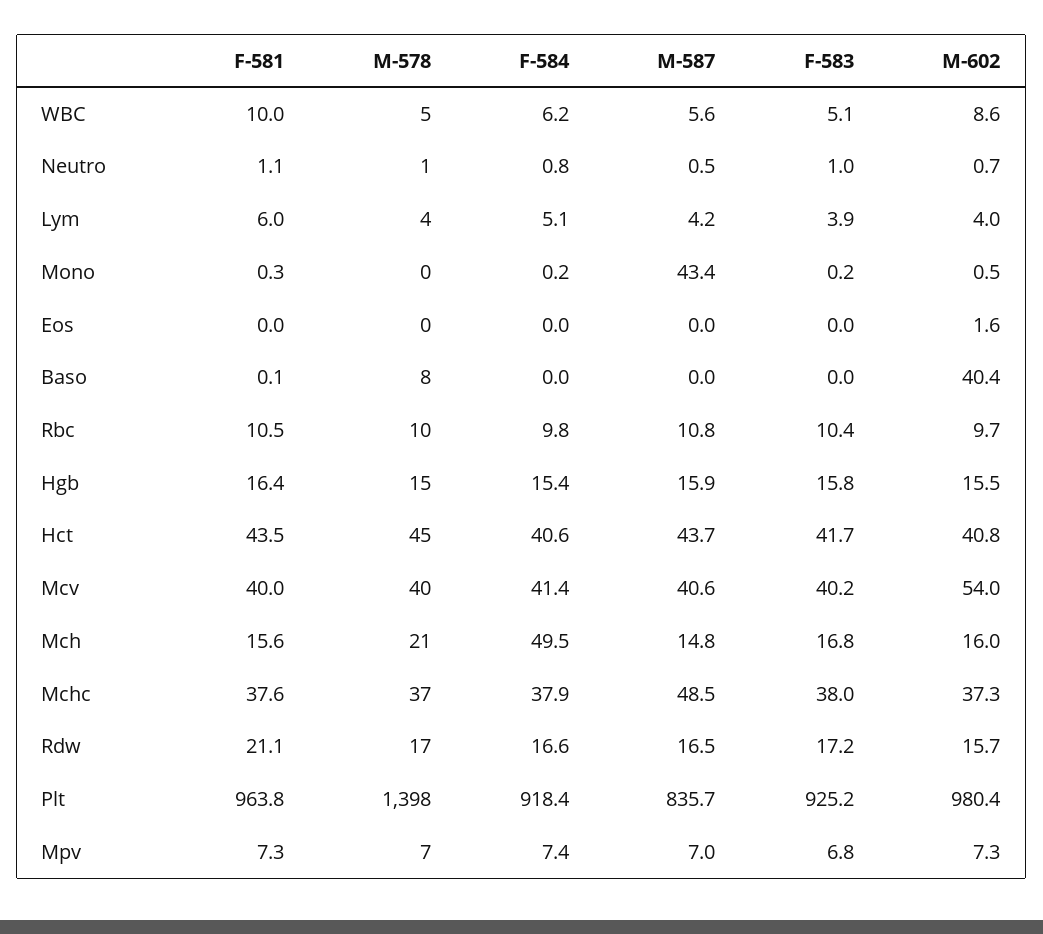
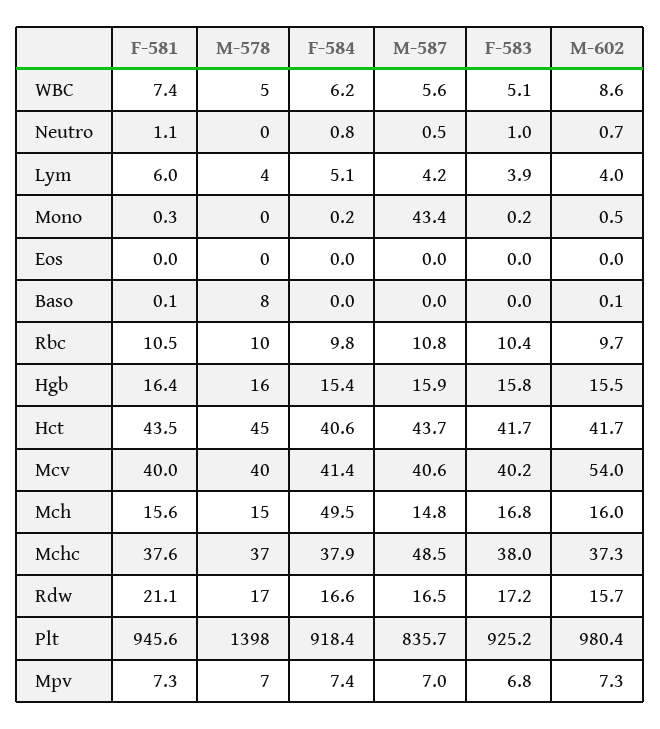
  {
    "F-581": {
-     "WBC": 10,
+     "WBC": 7.4,
      "Neutro": 1.1,
      "Lym": 6,
      "Mono": 0.3,
      "Eos": 0,
      "Baso": 0.1,
      "Rbc": 10.5,
      "Hgb": 16.4,
      "Hct": 43.5,
      "Mcv": 40,
      "Mch": 15.6,
      "Mchc": 37.6,
      "Rdw": 21.1,
-     "Plt": 963.8,
+     "Plt": 945.6,
      "Mpv": 7.3
    },
    "M-578": {
      "WBC": 5,
-     "Neutro": 1,
+     "Neutro": 0,
      "Lym": 4,
      "Mono": 0,
      "Eos": 0,
      "Baso": 8,
      "Rbc": 10,
-     "Hgb": 15,
+     "Hgb": 16,
      "Hct": 45,
      "Mcv": 40,
-     "Mch": 21,
+     "Mch": 15,
      "Mchc": 37,
      "Rdw": 17,
      "Plt": 1398,
      "Mpv": 7
    },
    "F-584": {
      "WBC": 6.2,
      "Neutro": 0.8,
      "Lym": 5.1,
      "Mono": 0.2,
      "Eos": 0,
      "Baso": 0,
      "Rbc": 9.8,
      "Hgb": 15.4,
      "Hct": 40.6,
      "Mcv": 41.4,
      "Mch": 49.5,
      "Mchc": 37.9,
      "Rdw": 16.6,
      "Plt": 918.4,
      "Mpv": 7.4
    },
    "M-587": {
      "WBC": 5.6,
      "Neutro": 0.5,
      "Lym": 4.2,
      "Mono": 43.4,
      "Eos": 0,
      "Baso": 0,
      "Rbc": 10.8,
      "Hgb": 15.9,
      "Hct": 43.7,
      "Mcv": 40.6,
      "Mch": 14.8,
      "Mchc": 48.5,
      "Rdw": 16.5,
      "Plt": 835.7,
      "Mpv": 7
    },
    "F-583": {
      "WBC": 5.1,
      "Neutro": 1,
      "Lym": 3.9,
      "Mono": 0.2,
      "Eos": 0,
      "Baso": 0,
      "Rbc": 10.4,
      "Hgb": 15.8,
      "Hct": 41.7,
      "Mcv": 40.2,
      "Mch": 16.8,
      "Mchc": 38,
      "Rdw": 17.2,
      "Plt": 925.2,
      "Mpv": 6.8
    },
    "M-602": {
      "WBC": 8.6,
      "Neutro": 0.7,
      "Lym": 4,
      "Mono": 0.5,
-     "Eos": 1.6,
+     "Eos": 0,
-     "Baso": 40.4,
+     "Baso": 0.1,
      "Rbc": 9.7,
      "Hgb": 15.5,
-     "Hct": 40.8,
+     "Hct": 41.7,
      "Mcv": 54,
      "Mch": 16,
      "Mchc": 37.3,
      "Rdw": 15.7,
      "Plt": 980.4,
      "Mpv": 7.3
    }
  }

